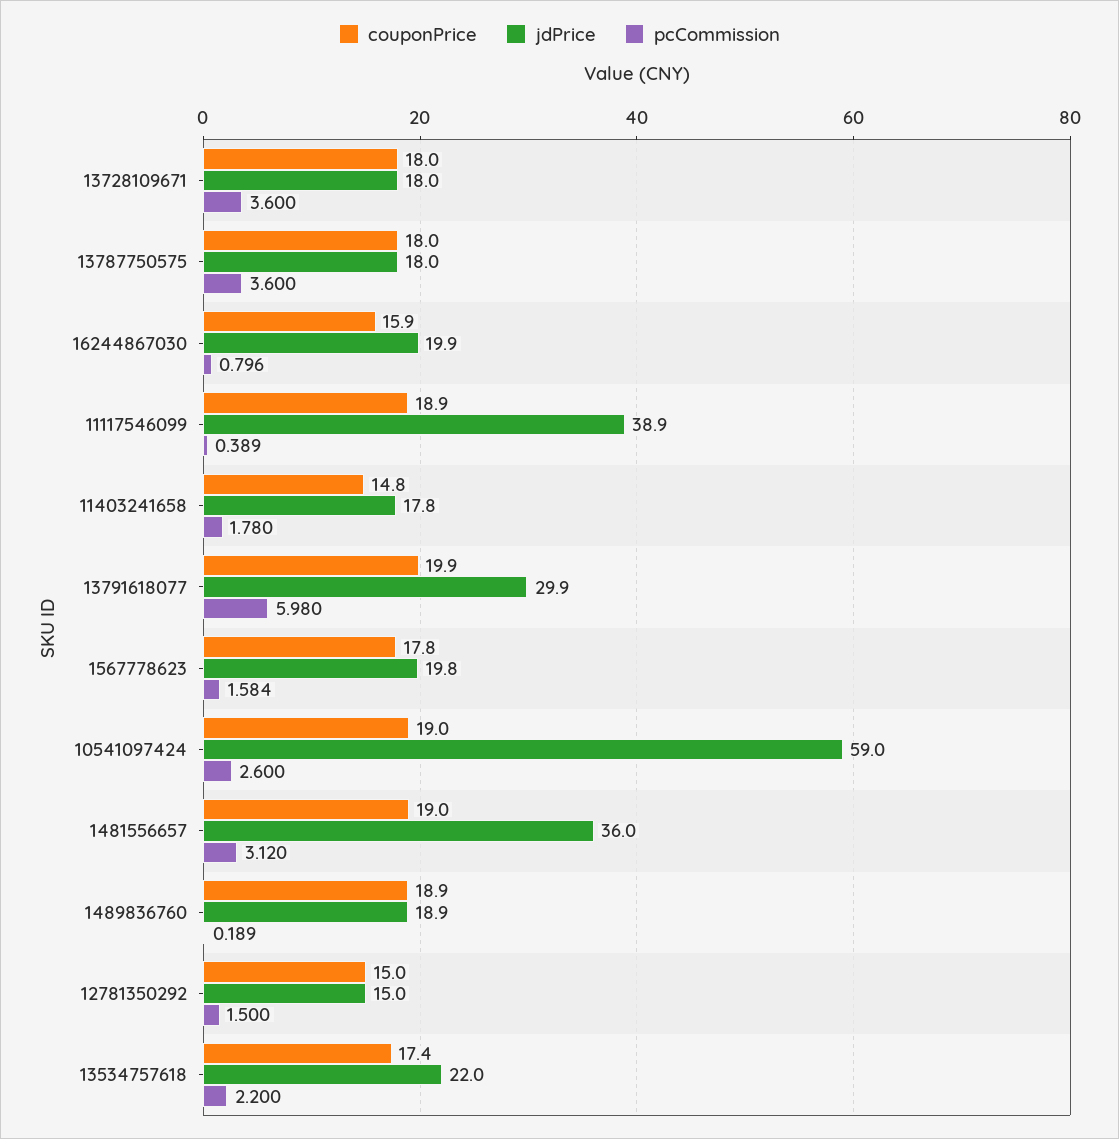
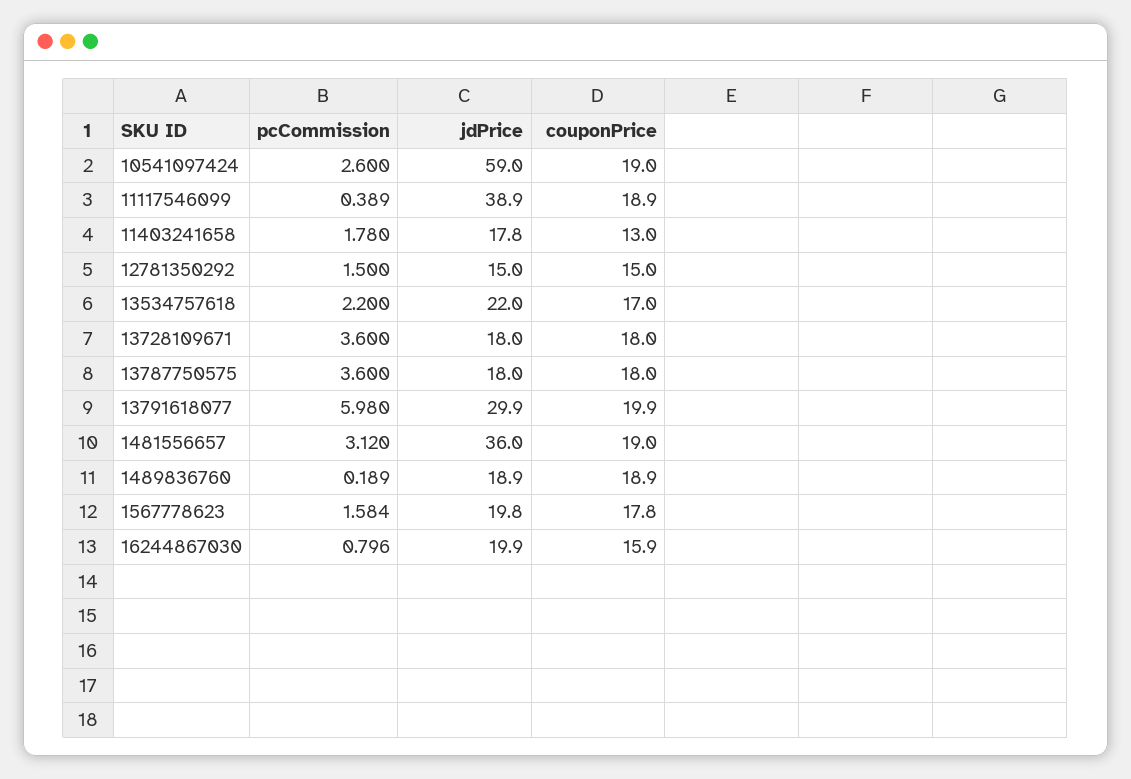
  {
    "couponPrice": {
      "13728109671": 18,
      "13787750575": 18,
      "16244867030": 15.9,
      "11117546099": 18.9,
-     "11403241658": 14.8,
+     "11403241658": 13,
      "13791618077": 19.9,
      "1567778623": 17.8,
      "10541097424": 19,
      "1481556657": 19,
      "1489836760": 18.9,
      "12781350292": 15,
-     "13534757618": 17.4
+     "13534757618": 17
    },
    "jdPrice": {
      "13728109671": 18,
      "13787750575": 18,
      "16244867030": 19.9,
      "11117546099": 38.9,
      "11403241658": 17.8,
      "13791618077": 29.9,
      "1567778623": 19.8,
      "10541097424": 59,
      "1481556657": 36,
      "1489836760": 18.9,
      "12781350292": 15,
      "13534757618": 22
    },
    "pcCommission": {
      "13728109671": 3.6,
      "13787750575": 3.6,
      "16244867030": 0.796,
      "11117546099": 0.389,
      "11403241658": 1.78,
      "13791618077": 5.98,
      "1567778623": 1.584,
      "10541097424": 2.6,
      "1481556657": 3.12,
      "1489836760": 0.189,
      "12781350292": 1.5,
      "13534757618": 2.2
    }
  }

